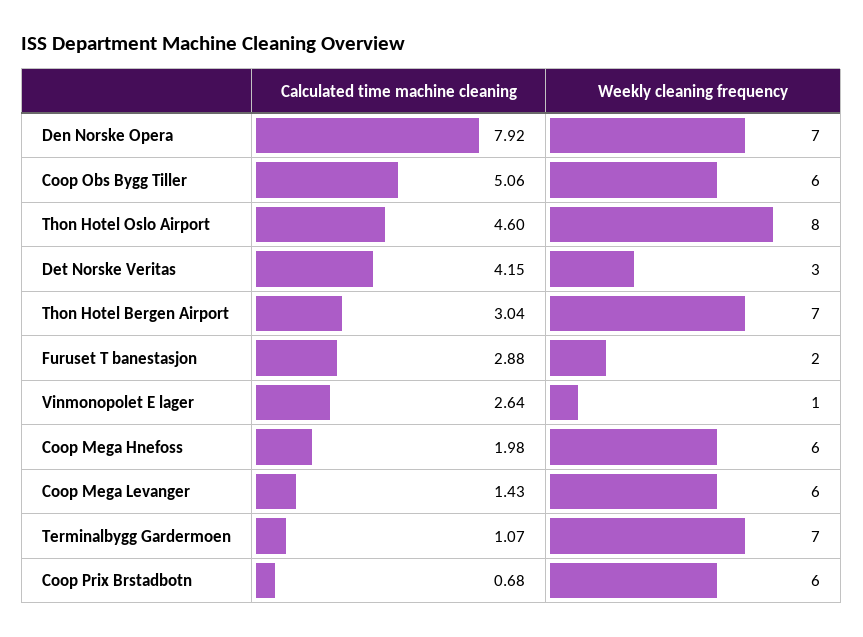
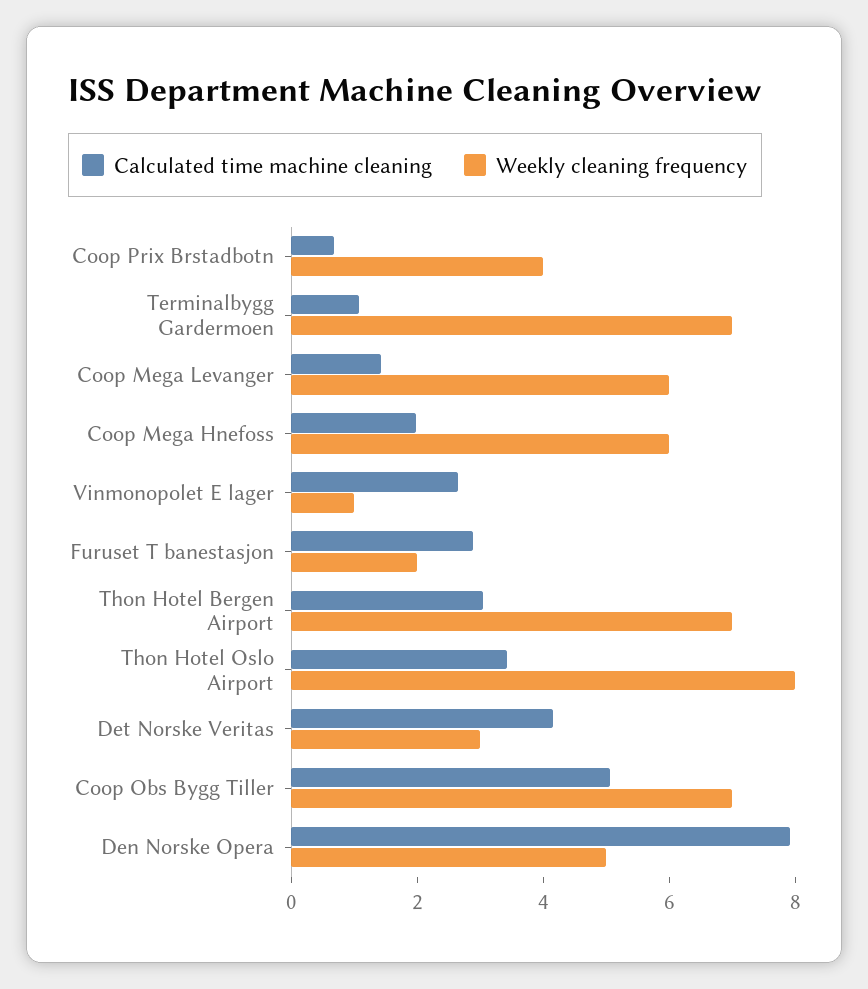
  {
    "Calculated time machine cleaning": {
      "Den Norske Opera": 7.92,
      "Coop Obs Bygg Tiller": 5.06,
-     "Thon Hotel Oslo Airport": 4.6,
+     "Thon Hotel Oslo Airport": 3.5,
      "Det Norske Veritas": 4.15,
      "Thon Hotel Bergen Airport": 3.04,
      "Furuset T banestasjon": 2.88,
      "Vinmonopolet E lager": 2.64,
      "Coop Mega Hnefoss": 1.98,
      "Coop Mega Levanger": 1.43,
      "Terminalbygg Gardermoen": 1.07,
      "Coop Prix Brstadbotn": 0.68
    },
    "Weekly cleaning frequency": {
-     "Den Norske Opera": 7,
+     "Den Norske Opera": 5,
-     "Coop Obs Bygg Tiller": 6,
+     "Coop Obs Bygg Tiller": 7,
      "Thon Hotel Oslo Airport": 8,
      "Det Norske Veritas": 3,
      "Thon Hotel Bergen Airport": 7,
      "Furuset T banestasjon": 2,
      "Vinmonopolet E lager": 1,
      "Coop Mega Hnefoss": 6,
      "Coop Mega Levanger": 6,
      "Terminalbygg Gardermoen": 7,
-     "Coop Prix Brstadbotn": 6
+     "Coop Prix Brstadbotn": 4
    }
  }

